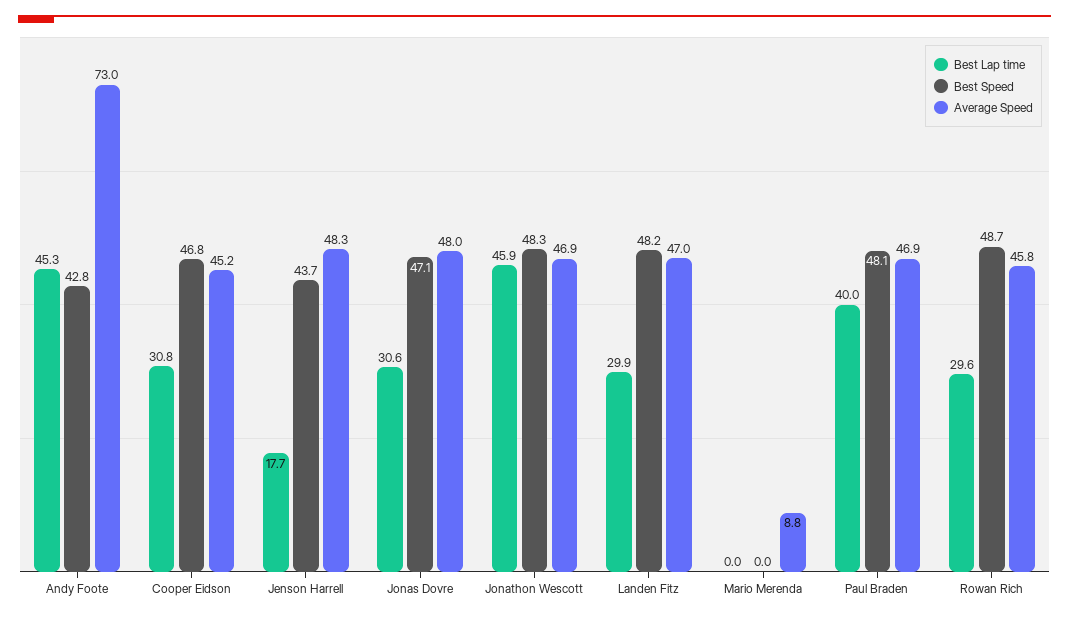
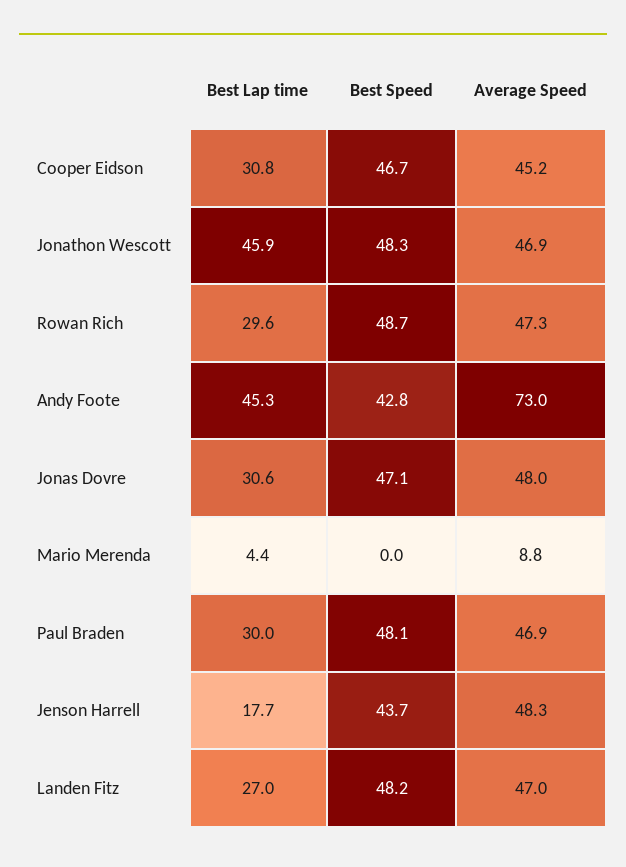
  {
    "Best Lap time": {
      "Andy Foote": 45.3,
      "Cooper Eidson": 30.8,
      "Jenson Harrell": 17.7,
      "Jonas Dovre": 30.6,
      "Jonathon Wescott": 45.9,
-     "Landen Fitz": 29.9,
+     "Landen Fitz": 27,
-     "Mario Merenda": 0,
+     "Mario Merenda": 4.4,
-     "Paul Braden": 40,
+     "Paul Braden": 30,
      "Rowan Rich": 29.6
    },
    "Best Speed": {
      "Andy Foote": 42.8,
-     "Cooper Eidson": 46.8,
+     "Cooper Eidson": 46.7,
      "Jenson Harrell": 43.7,
      "Jonas Dovre": 47.1,
      "Jonathon Wescott": 48.3,
      "Landen Fitz": 48.2,
      "Mario Merenda": 0,
      "Paul Braden": 48.1,
      "Rowan Rich": 48.7
    },
    "Average Speed": {
      "Andy Foote": 73,
      "Cooper Eidson": 45.2,
      "Jenson Harrell": 48.3,
      "Jonas Dovre": 48,
      "Jonathon Wescott": 46.9,
      "Landen Fitz": 47,
      "Mario Merenda": 8.8,
      "Paul Braden": 46.9,
-     "Rowan Rich": 45.8
+     "Rowan Rich": 47.3
    }
  }

